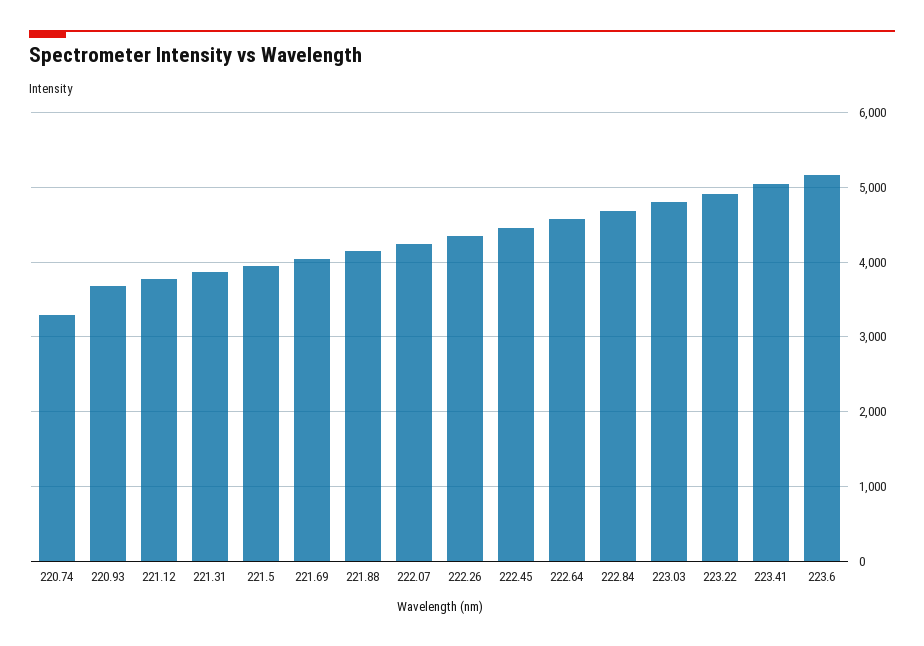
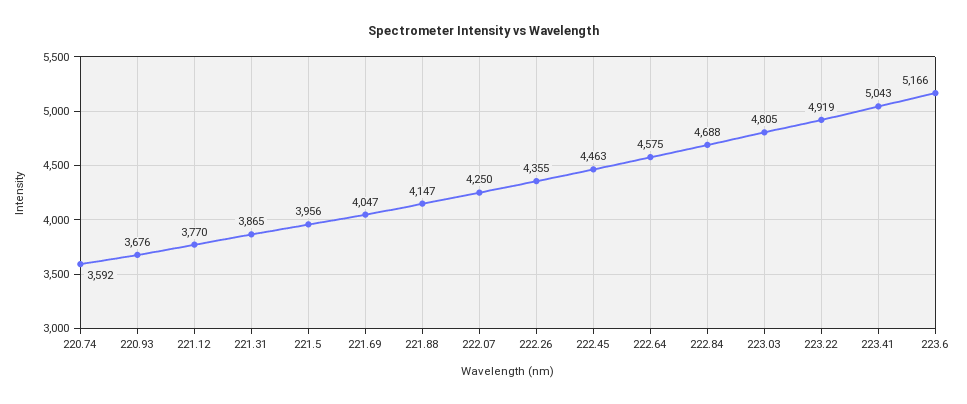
  {
-   "220.74": 3300,
+   "220.74": 3592,
    "220.93": 3676,
    "221.12": 3770,
    "221.31": 3865,
    "221.5": 3956,
    "221.69": 4047,
    "221.88": 4147,
    "222.07": 4250,
    "222.26": 4355,
    "222.45": 4463,
    "222.64": 4575,
    "222.84": 4688,
    "223.03": 4805,
    "223.22": 4919,
    "223.41": 5043,
    "223.6": 5166
  }

